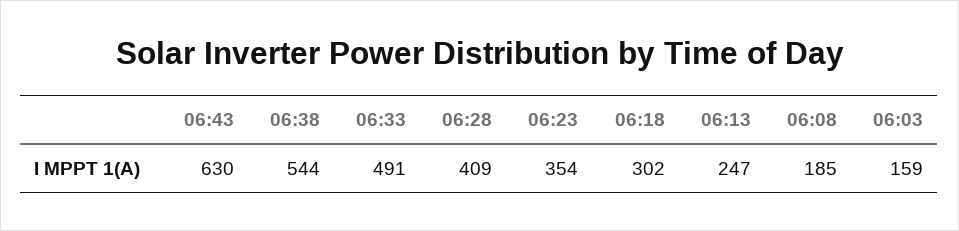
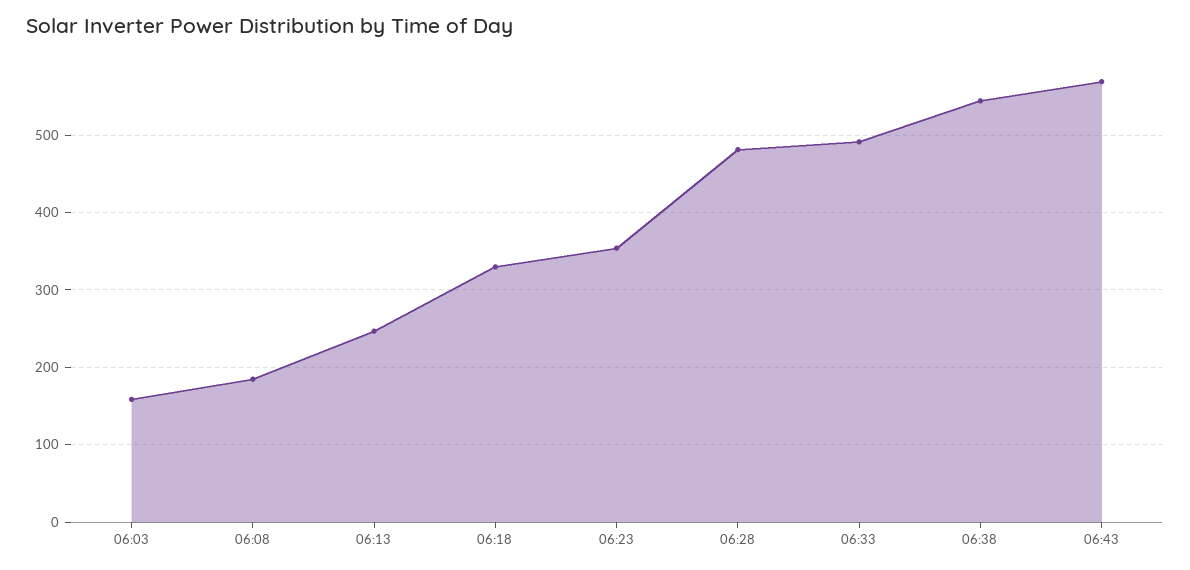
  {
-   "06:43": 630,
+   "06:43": 570,
    "06:38": 544,
    "06:33": 491,
-   "06:28": 409,
+   "06:28": 480,
    "06:23": 354,
-   "06:18": 302,
+   "06:18": 330,
    "06:13": 247,
    "06:08": 185,
    "06:03": 159
  }

